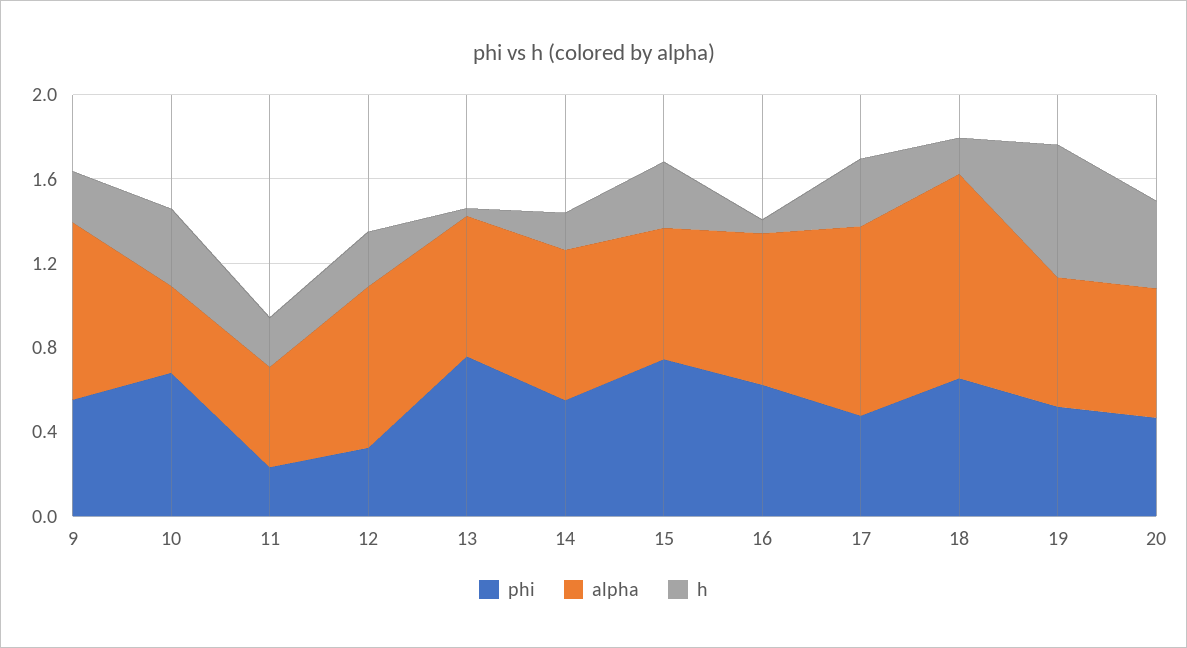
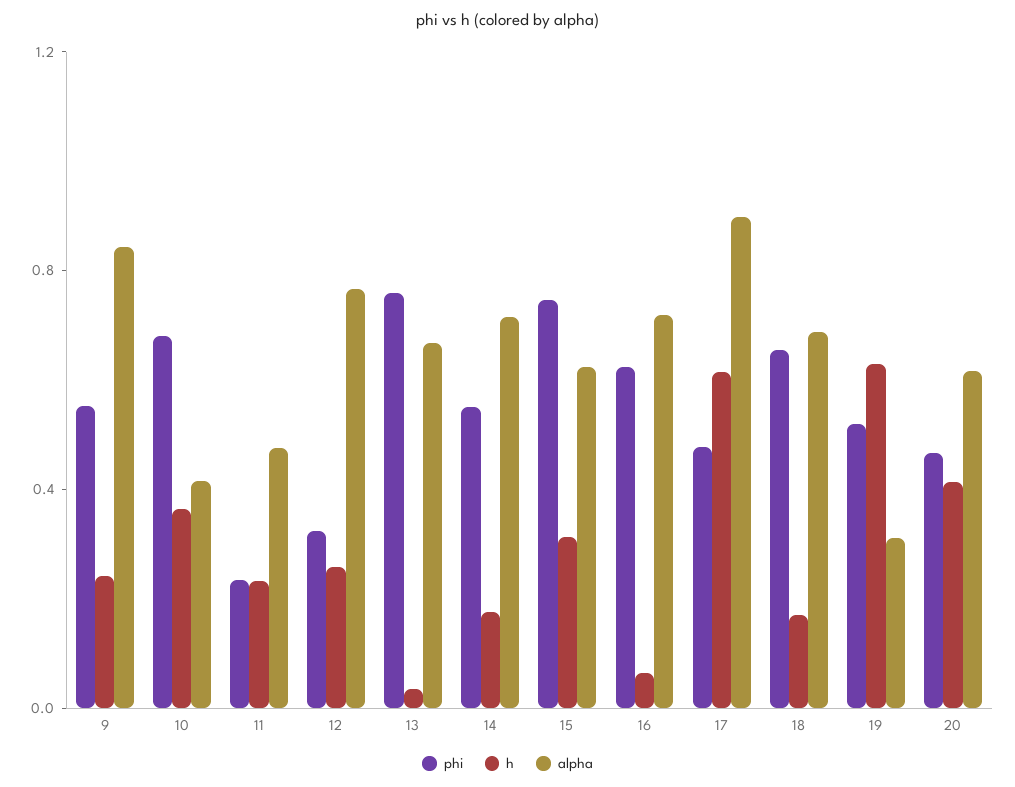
  {
    "phi": {
      "9": 0.6,
      "10": 0.7,
      "11": 0.2,
      "12": 0.3,
      "13": 0.8,
      "14": 0.6,
      "15": 0.7,
      "16": 0.6,
      "17": 0.5,
      "18": 0.7,
      "19": 0.5,
      "20": 0.5
    },
    "alpha": {
      "9": 0.8,
      "10": 0.4,
      "11": 0.5,
      "12": 0.8,
      "13": 0.7,
      "14": 0.7,
      "15": 0.6,
      "16": 0.7,
      "17": 0.9,
-     "18": 1,
+     "18": 0.7,
-     "19": 0.6,
+     "19": 0.3,
      "20": 0.6
    },
    "h": {
      "9": 0.2,
      "10": 0.4,
      "11": 0.2,
      "12": 0.3,
      "13": 0,
      "14": 0.2,
      "15": 0.3,
      "16": 0.1,
-     "17": 0.3,
+     "17": 0.6,
      "18": 0.2,
      "19": 0.6,
      "20": 0.4
    }
  }

